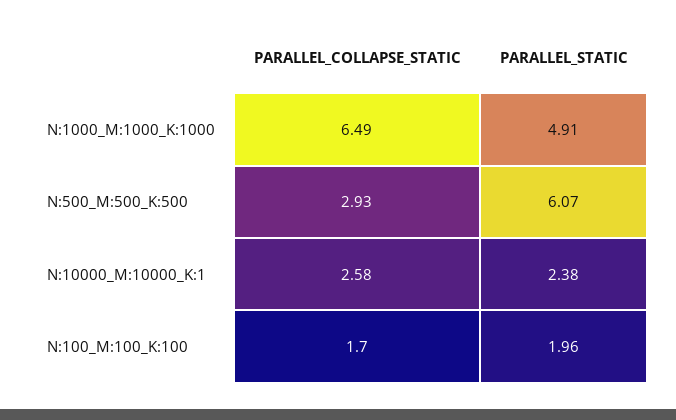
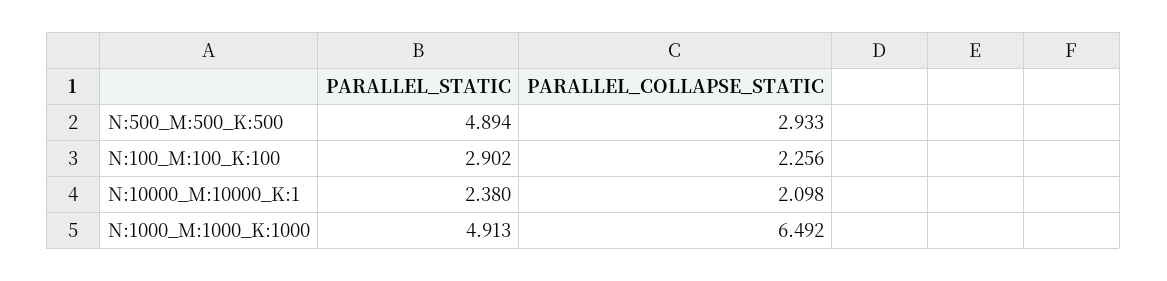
  {
    "PARALLEL_COLLAPSE_STATIC": {
      "N:1000_M:1000_K:1000": 6.492,
      "N:500_M:500_K:500": 2.933,
-     "N:10000_M:10000_K:1": 2.58,
+     "N:10000_M:10000_K:1": 2.098,
-     "N:100_M:100_K:100": 1.7
+     "N:100_M:100_K:100": 2.256
    },
    "PARALLEL_STATIC": {
      "N:1000_M:1000_K:1000": 4.913,
-     "N:500_M:500_K:500": 6.07,
+     "N:500_M:500_K:500": 4.894,
      "N:10000_M:10000_K:1": 2.38,
-     "N:100_M:100_K:100": 1.96
+     "N:100_M:100_K:100": 2.902
    }
  }

